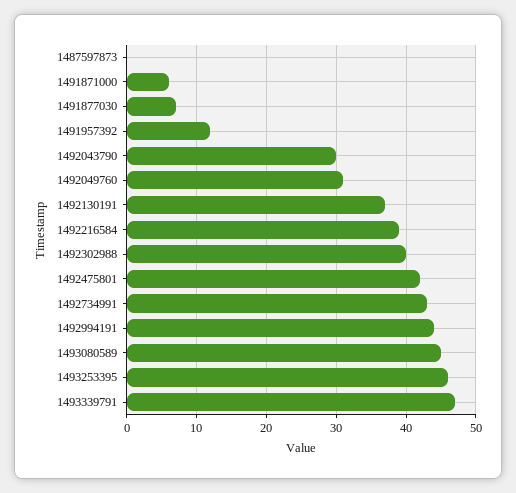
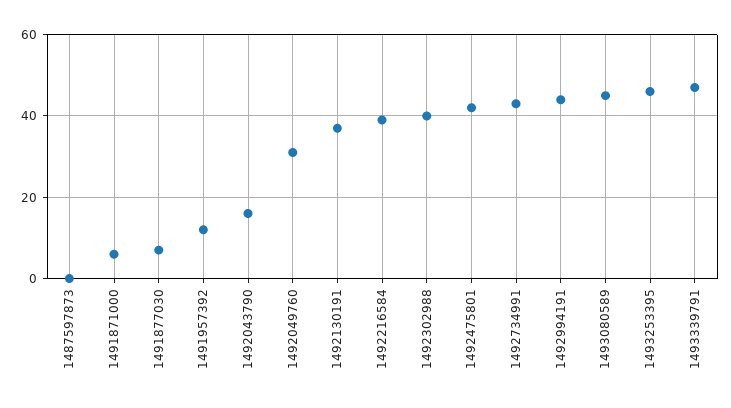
  {
    "1487597873": 0,
    "1491871000": 6,
    "1491877030": 7,
    "1491957392": 12,
-   "1492043790": 30,
+   "1492043790": 15,
    "1492049760": 31,
    "1492130191": 37,
    "1492216584": 39,
    "1492302988": 40,
    "1492475801": 42,
    "1492734991": 43,
    "1492994191": 44,
    "1493080589": 45,
    "1493253395": 46,
    "1493339791": 47
  }

